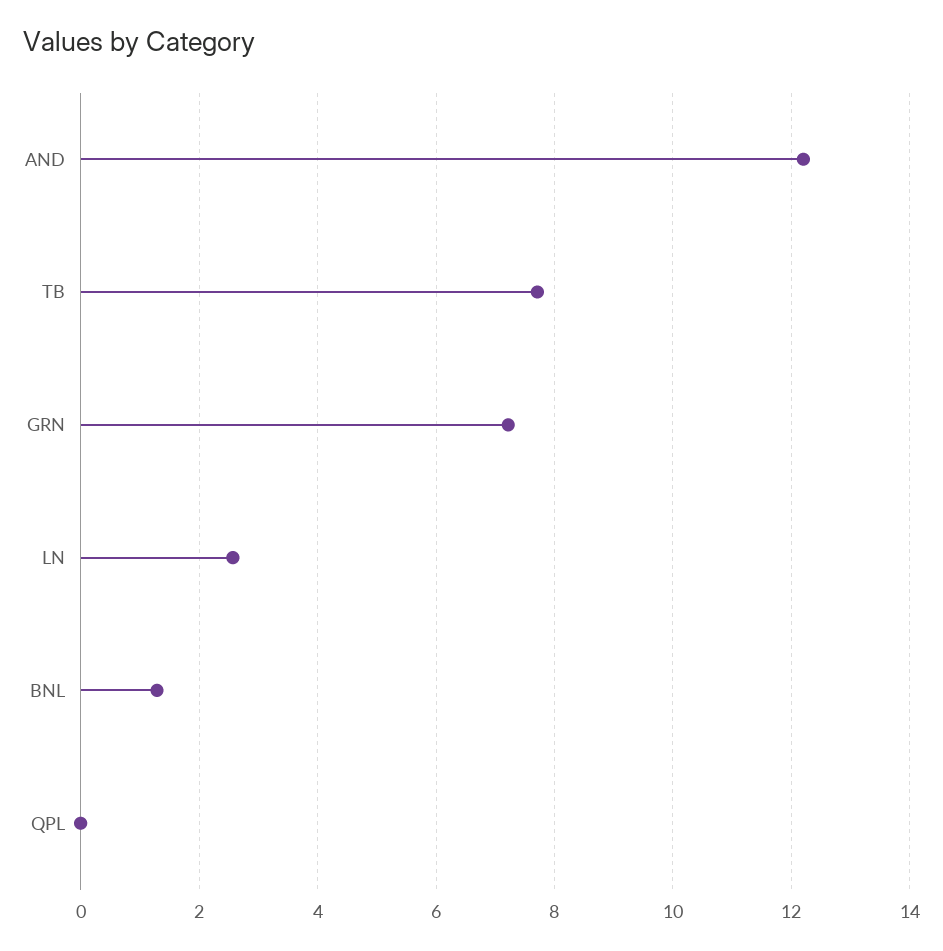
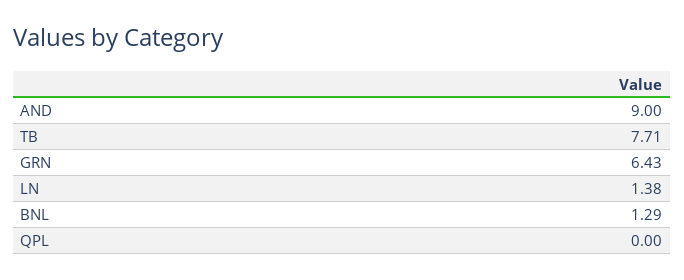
  {
-   "AND": 12.2,
+   "AND": 9,
    "TB": 7.71,
-   "GRN": 7.2,
+   "GRN": 6.43,
-   "LN": 2.6,
+   "LN": 1.38,
    "BNL": 1.29,
    "QPL": 0
  }

